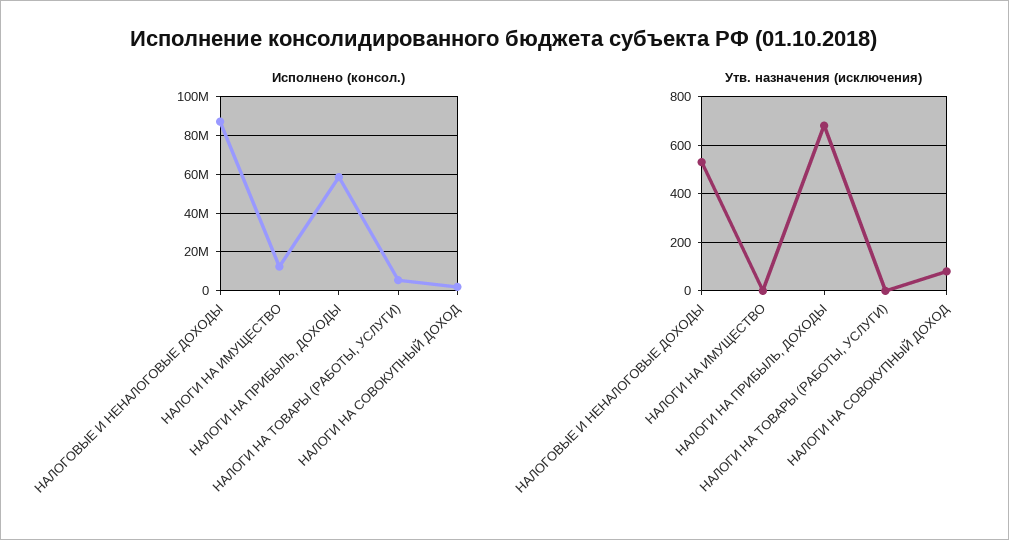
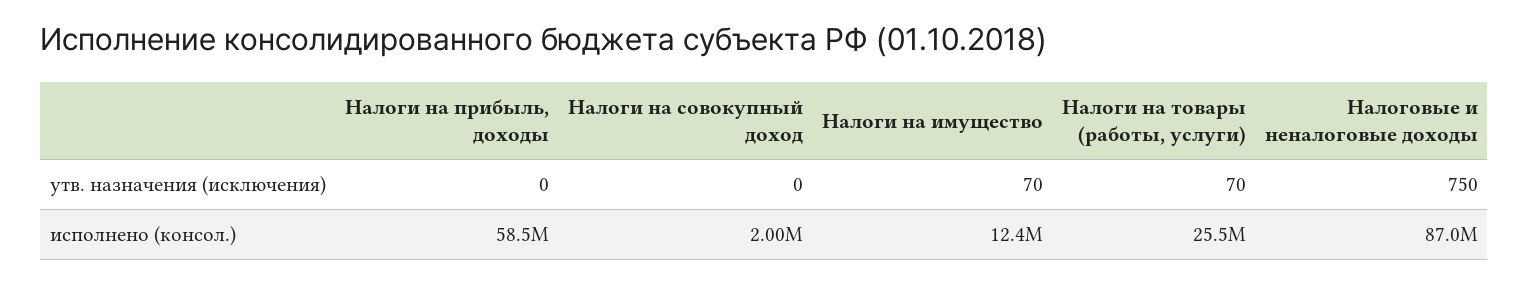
  {
    "Исполнено (консол.)": {
      "НАЛОГОВЫЕ И НЕНАЛОГОВЫЕ ДОХОДЫ": 87000000,
      "НАЛОГИ НА ИМУЩЕСТВО": 12400000,
      "НАЛОГИ НА ПРИБЫЛЬ, ДОХОДЫ": 58500000,
-     "НАЛОГИ НА ТОВАРЫ (РАБОТЫ, УСЛУГИ)": 5000000,
+     "НАЛОГИ НА ТОВАРЫ (РАБОТЫ, УСЛУГИ)": 25500000,
      "НАЛОГИ НА СОВОКУПНЫЙ ДОХОД": 2000000
    },
    "Утв. назначения (исключения)": {
-     "НАЛОГОВЫЕ И НЕНАЛОГОВЫЕ ДОХОДЫ": 525,
+     "НАЛОГОВЫЕ И НЕНАЛОГОВЫЕ ДОХОДЫ": 750,
-     "НАЛОГИ НА ИМУЩЕСТВО": 0,
+     "НАЛОГИ НА ИМУЩЕСТВО": 70,
-     "НАЛОГИ НА ПРИБЫЛЬ, ДОХОДЫ": 675,
+     "НАЛОГИ НА ПРИБЫЛЬ, ДОХОДЫ": 0,
-     "НАЛОГИ НА ТОВАРЫ (РАБОТЫ, УСЛУГИ)": 0,
+     "НАЛОГИ НА ТОВАРЫ (РАБОТЫ, УСЛУГИ)": 70,
-     "НАЛОГИ НА СОВОКУПНЫЙ ДОХОД": 75
+     "НАЛОГИ НА СОВОКУПНЫЙ ДОХОД": 0
    }
  }

